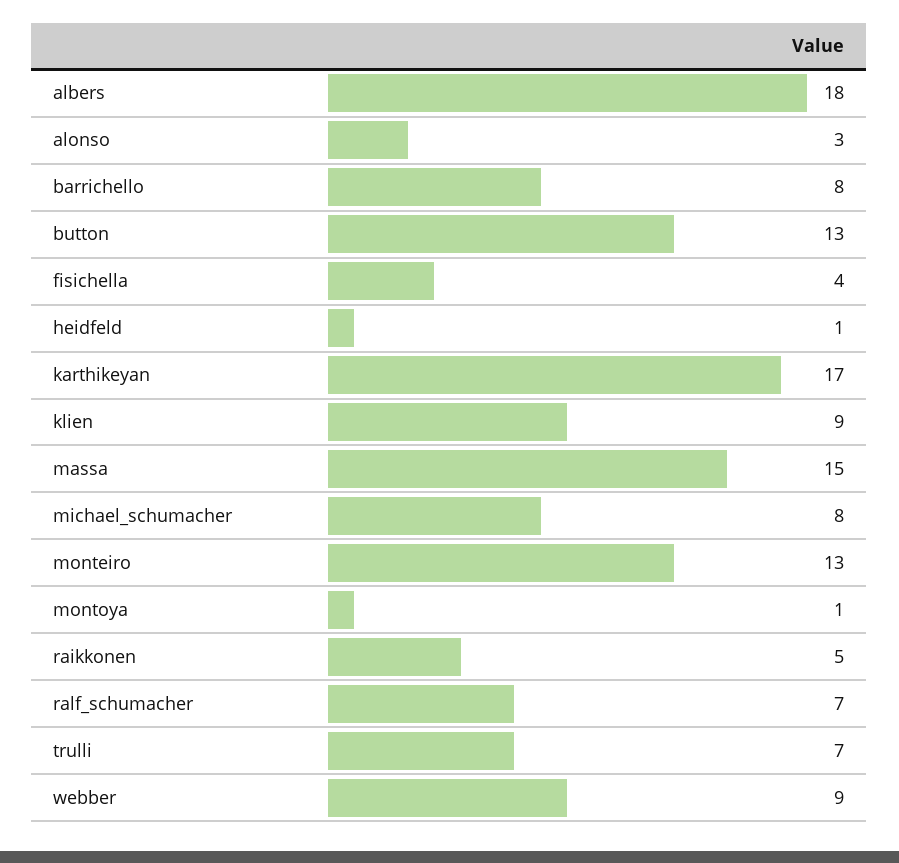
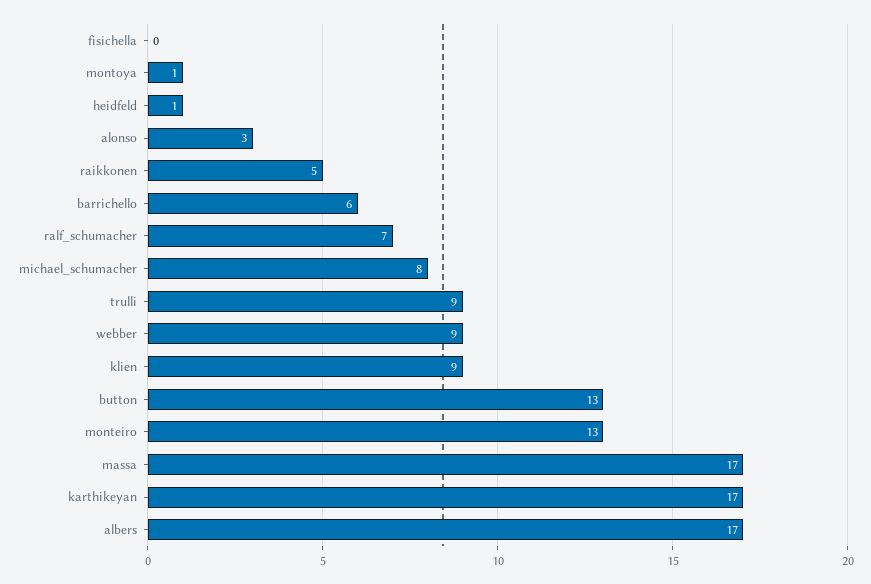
  {
-   "albers": 18,
+   "albers": 17,
    "alonso": 3,
-   "barrichello": 8,
+   "barrichello": 6,
    "button": 13,
-   "fisichella": 4,
+   "fisichella": 0,
    "heidfeld": 1,
    "karthikeyan": 17,
    "klien": 9,
-   "massa": 15,
+   "massa": 17,
    "michael_schumacher": 8,
    "monteiro": 13,
    "montoya": 1,
    "raikkonen": 5,
    "ralf_schumacher": 7,
-   "trulli": 7,
+   "trulli": 9,
    "webber": 9
  }

